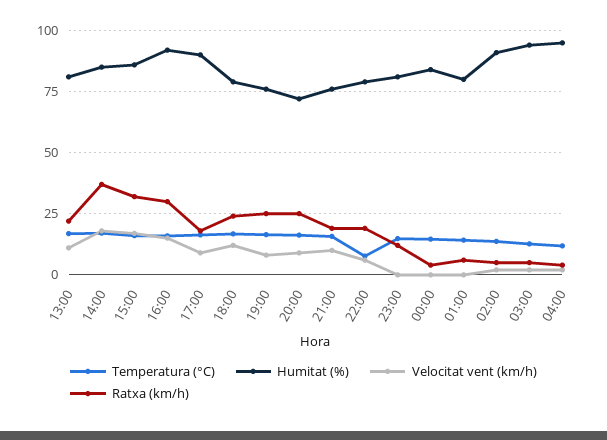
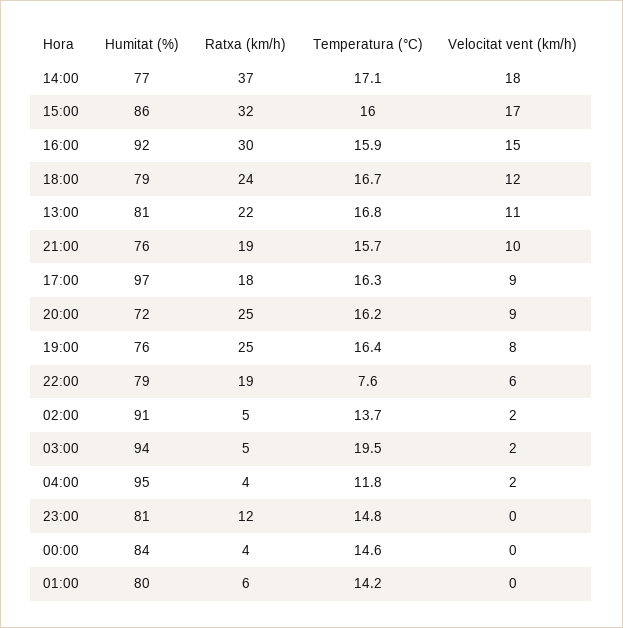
  {
    "Temperatura (°C)": {
      "13:00": 16.8,
      "14:00": 17.1,
      "15:00": 16,
      "16:00": 15.9,
      "17:00": 16.3,
      "18:00": 16.7,
      "19:00": 16.4,
      "20:00": 16.2,
      "21:00": 15.7,
      "22:00": 7.6,
      "23:00": 14.8,
      "00:00": 14.6,
      "01:00": 14.2,
      "02:00": 13.7,
-     "03:00": 12.5,
+     "03:00": 19.5,
      "04:00": 11.8
    },
    "Humitat (%)": {
      "13:00": 81,
-     "14:00": 85,
+     "14:00": 77,
      "15:00": 86,
      "16:00": 92,
-     "17:00": 90,
+     "17:00": 97,
      "18:00": 79,
      "19:00": 76,
      "20:00": 72,
      "21:00": 76,
      "22:00": 79,
      "23:00": 81,
      "00:00": 84,
      "01:00": 80,
      "02:00": 91,
      "03:00": 94,
      "04:00": 95
    },
    "Velocitat vent (km/h)": {
      "13:00": 11,
      "14:00": 18,
      "15:00": 17,
      "16:00": 15,
      "17:00": 9,
      "18:00": 12,
      "19:00": 8,
      "20:00": 9,
      "21:00": 10,
      "22:00": 6,
      "23:00": 0,
      "00:00": 0,
      "01:00": 0,
      "02:00": 2,
      "03:00": 2,
      "04:00": 2
    },
    "Ratxa (km/h)": {
      "13:00": 22,
      "14:00": 37,
      "15:00": 32,
      "16:00": 30,
      "17:00": 18,
      "18:00": 24,
      "19:00": 25,
      "20:00": 25,
      "21:00": 19,
      "22:00": 19,
      "23:00": 12,
      "00:00": 4,
      "01:00": 6,
      "02:00": 5,
      "03:00": 5,
      "04:00": 4
    }
  }

